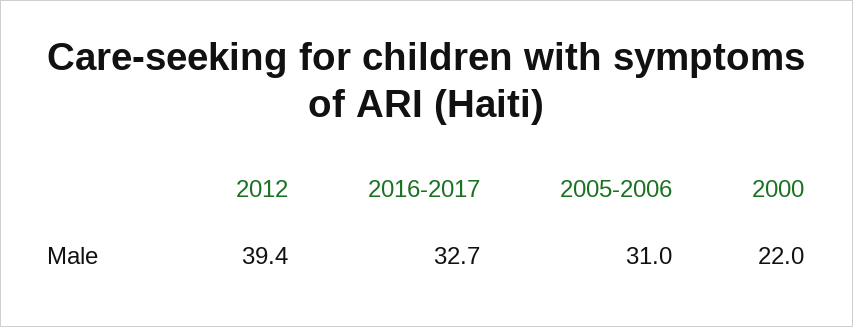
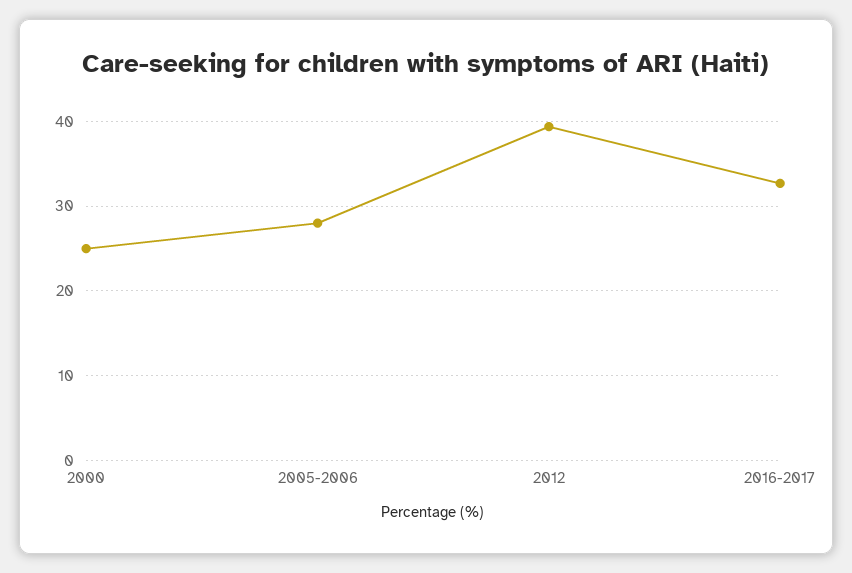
  {
    "2012": 39.4,
    "2016-2017": 32.7,
-   "2005-2006": 31,
+   "2005-2006": 28,
-   "2000": 22
+   "2000": 25
  }

